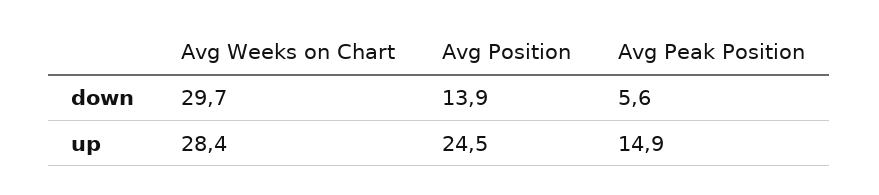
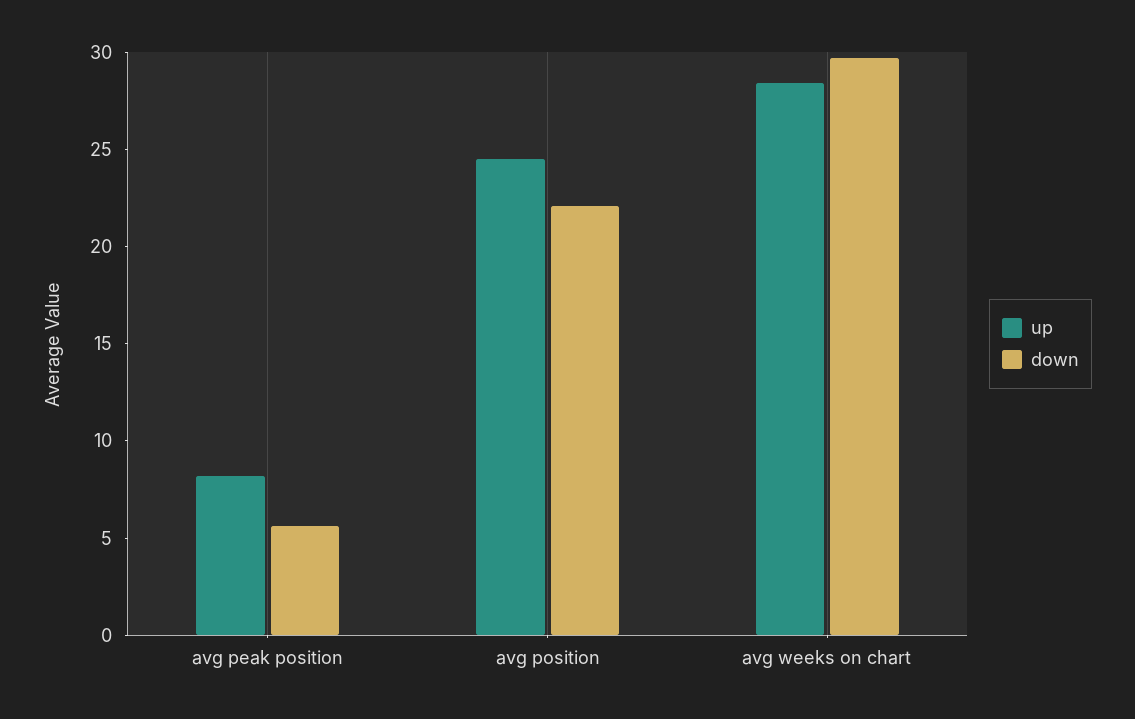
  {
    "down": {
      "Avg Weeks on Chart": 29.7,
-     "Avg Position": 13.9,
+     "Avg Position": 22,
      "Avg Peak Position": 5.6
    },
    "up": {
      "Avg Weeks on Chart": 28.4,
      "Avg Position": 24.5,
-     "Avg Peak Position": 14.9
+     "Avg Peak Position": 8
    }
  }

